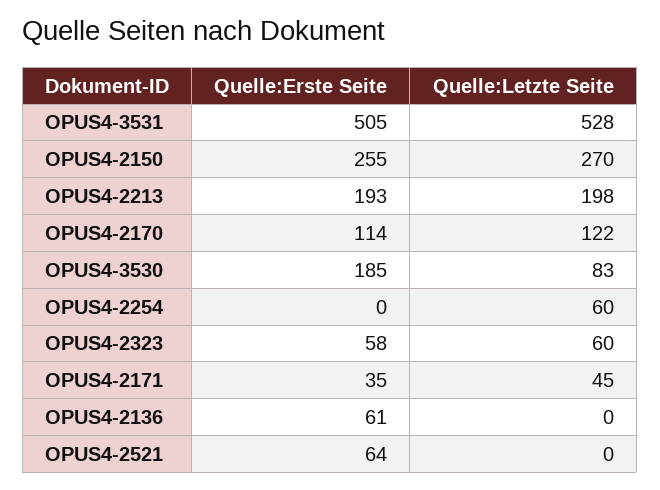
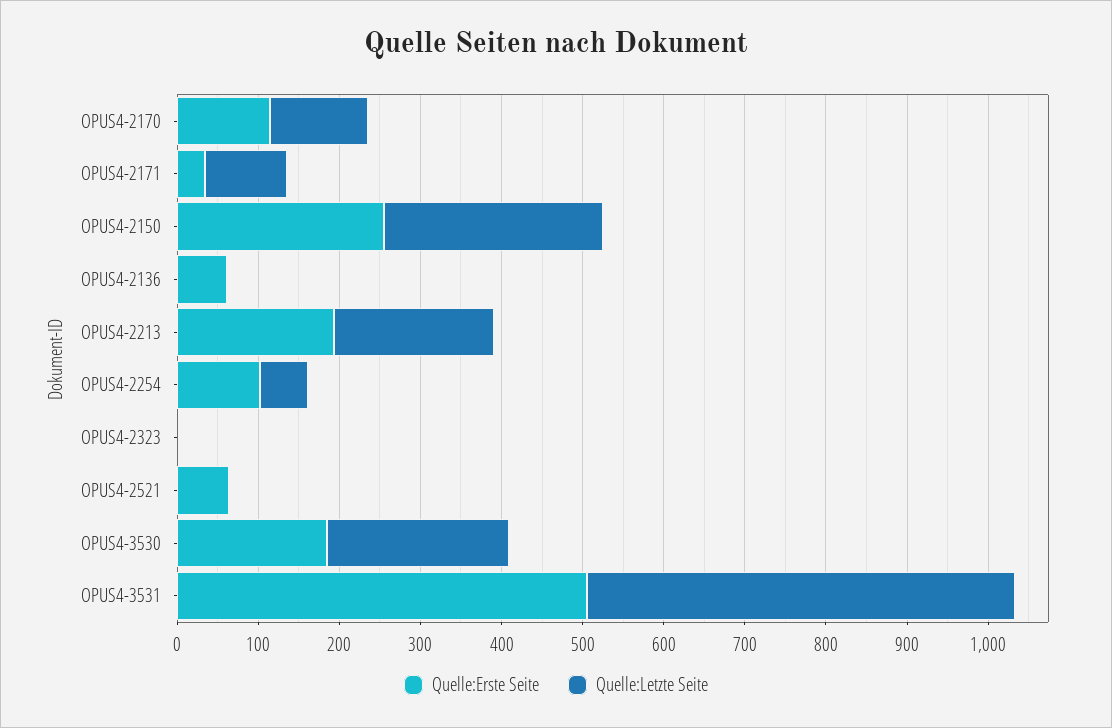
  {
    "Quelle:Erste Seite": {
      "OPUS4-3531": 505,
      "OPUS4-2150": 255,
      "OPUS4-2213": 193,
      "OPUS4-2170": 114,
      "OPUS4-3530": 185,
-     "OPUS4-2254": 0,
+     "OPUS4-2254": 100,
-     "OPUS4-2323": 58,
+     "OPUS4-2323": 0,
      "OPUS4-2171": 35,
      "OPUS4-2136": 61,
      "OPUS4-2521": 64
    },
    "Quelle:Letzte Seite": {
      "OPUS4-3531": 528,
      "OPUS4-2150": 270,
      "OPUS4-2213": 198,
      "OPUS4-2170": 122,
-     "OPUS4-3530": 83,
+     "OPUS4-3530": 220,
      "OPUS4-2254": 60,
-     "OPUS4-2323": 60,
+     "OPUS4-2323": 0,
-     "OPUS4-2171": 45,
+     "OPUS4-2171": 100,
      "OPUS4-2136": 0,
      "OPUS4-2521": 0
    }
  }

